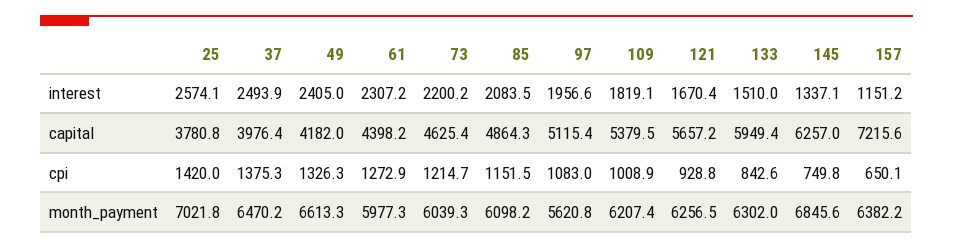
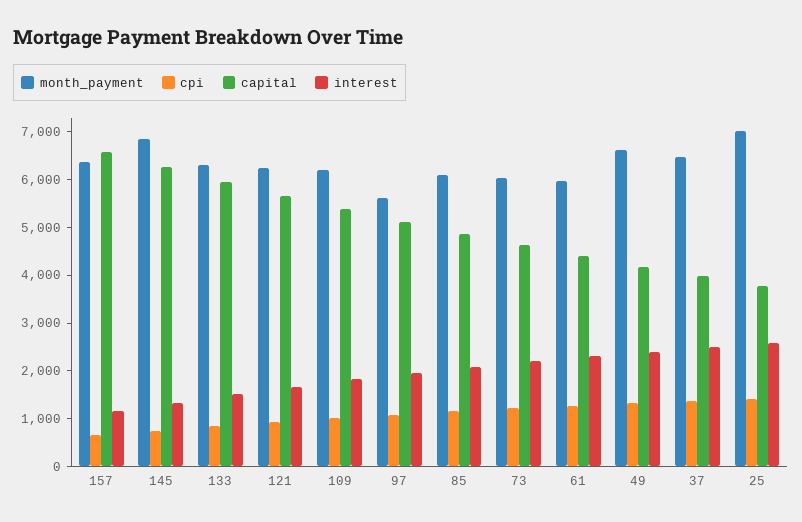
  {
    "interest": {
      "25": 2574.1,
      "37": 2493.9,
      "49": 2405,
      "61": 2307.2,
      "73": 2200.2,
      "85": 2083.5,
      "97": 1956.6,
      "109": 1819.1,
      "121": 1670.4,
      "133": 1510,
      "145": 1337.1,
      "157": 1151.2
    },
    "capital": {
      "25": 3780.8,
      "37": 3976.4,
      "49": 4182,
      "61": 4398.2,
      "73": 4625.4,
      "85": 4864.3,
      "97": 5115.4,
      "109": 5379.5,
      "121": 5657.2,
      "133": 5949.4,
      "145": 6257,
-     "157": 7215.6
+     "157": 6600
    },
    "cpi": {
      "25": 1420,
      "37": 1375.3,
      "49": 1326.3,
      "61": 1272.9,
      "73": 1214.7,
      "85": 1151.5,
      "97": 1083,
      "109": 1008.9,
      "121": 928.8,
      "133": 842.6,
      "145": 749.8,
      "157": 650.1
    },
    "month_payment": {
      "25": 7021.8,
      "37": 6470.2,
      "49": 6613.3,
      "61": 5977.3,
      "73": 6039.3,
      "85": 6098.2,
      "97": 5620.8,
      "109": 6207.4,
      "121": 6256.5,
      "133": 6302,
      "145": 6845.6,
      "157": 6382.2
    }
  }

